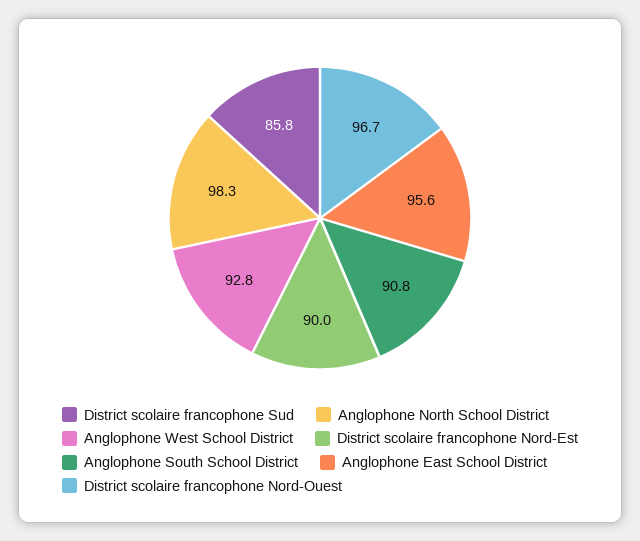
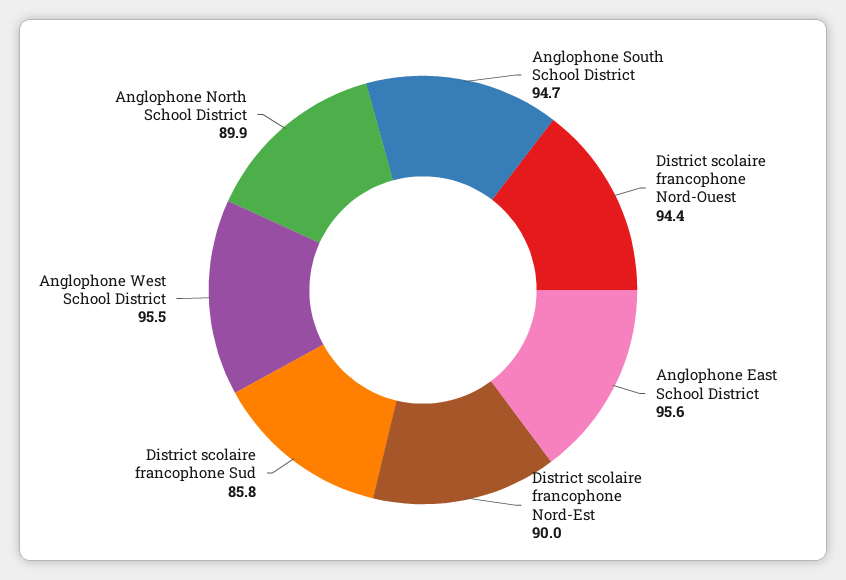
  {
    "District scolaire francophone Sud": 85.8,
-   "Anglophone North School District": 98.3,
+   "Anglophone North School District": 89.9,
-   "Anglophone West School District": 92.8,
+   "Anglophone West School District": 95.5,
    "District scolaire francophone Nord-Est": 90,
-   "Anglophone South School District": 90.8,
+   "Anglophone South School District": 94.7,
    "Anglophone East School District": 95.6,
-   "District scolaire francophone Nord-Ouest": 96.7
+   "District scolaire francophone Nord-Ouest": 94.4
  }

